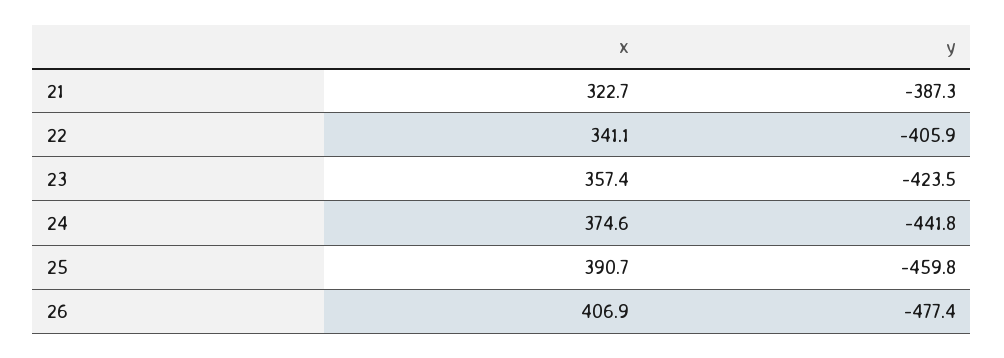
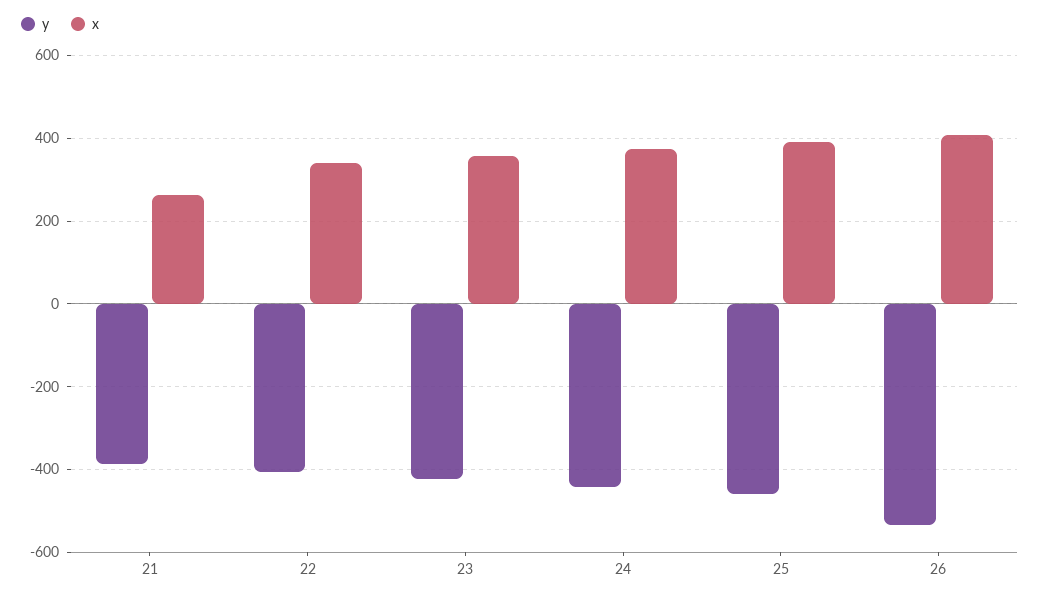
  {
    "x": {
-     "21": 322.7,
+     "21": 260,
      "22": 341.1,
      "23": 357.4,
      "24": 374.6,
      "25": 390.7,
      "26": 406.9
    },
    "y": {
      "21": -387.3,
      "22": -405.9,
      "23": -423.5,
      "24": -441.8,
      "25": -459.8,
-     "26": -477.4
+     "26": -540
    }
  }

